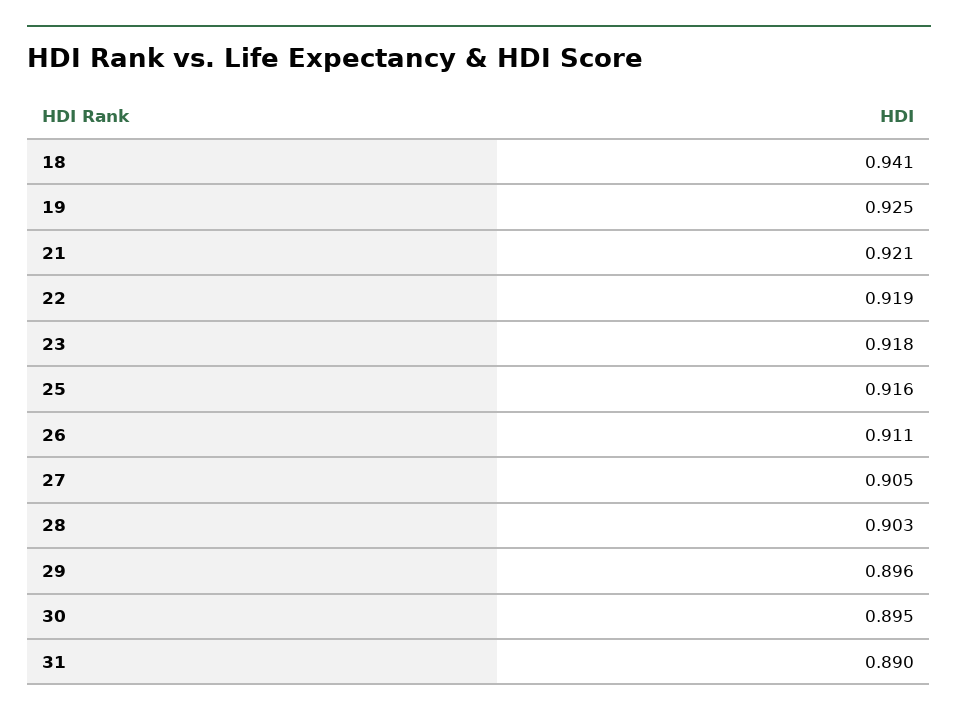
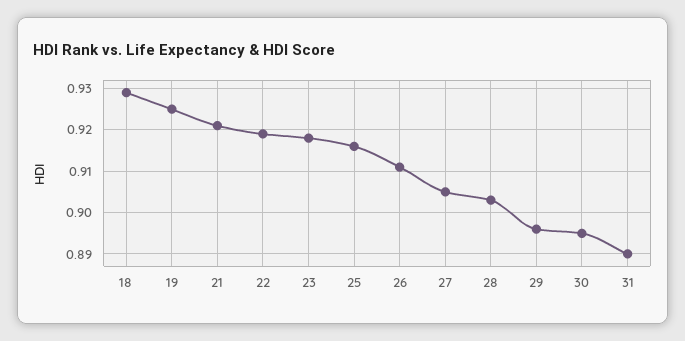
  {
-   "18": 0.941,
+   "18": 0.93,
    "19": 0.925,
    "21": 0.921,
    "22": 0.919,
    "23": 0.918,
    "25": 0.916,
    "26": 0.911,
    "27": 0.905,
    "28": 0.903,
    "29": 0.896,
    "30": 0.895,
    "31": 0.89
  }

